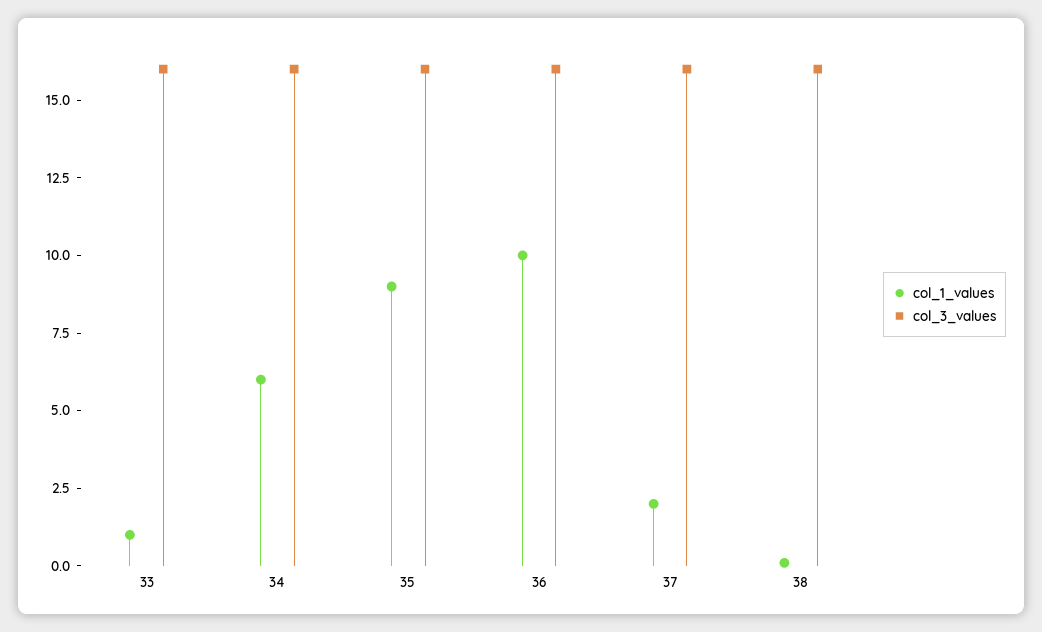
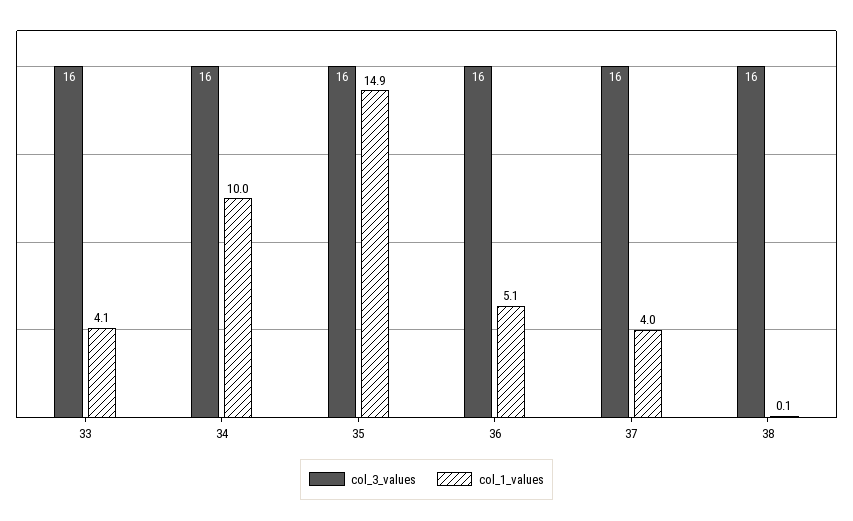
  {
    "col_1_values": {
-     "33": 1,
+     "33": 4.1,
-     "34": 6,
+     "34": 10,
-     "35": 9,
+     "35": 14.9,
-     "36": 10,
+     "36": 5.1,
-     "37": 2,
+     "37": 4,
      "38": 0.1
    },
    "col_3_values": {
      "33": 16,
      "34": 16,
      "35": 16,
      "36": 16,
      "37": 16,
      "38": 16
    }
  }

